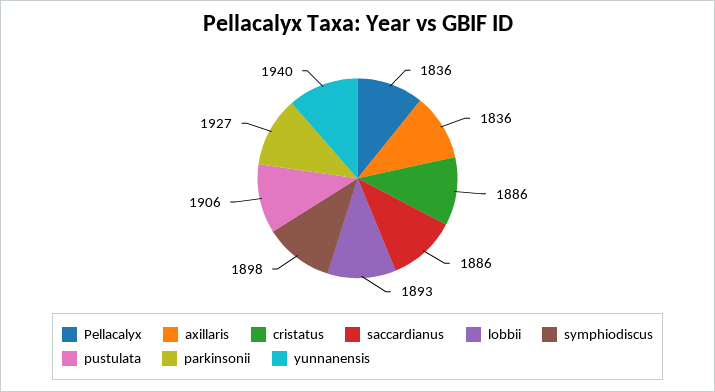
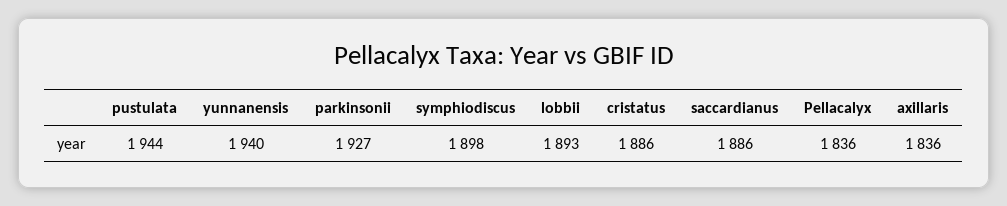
  {
    "Pellacalyx": 1836,
    "axillaris": 1836,
    "cristatus": 1886,
    "saccardianus": 1886,
    "lobbii": 1893,
    "symphiodiscus": 1898,
-   "pustulata": 1906,
+   "pustulata": 1944,
    "parkinsonii": 1927,
    "yunnanensis": 1940
  }

